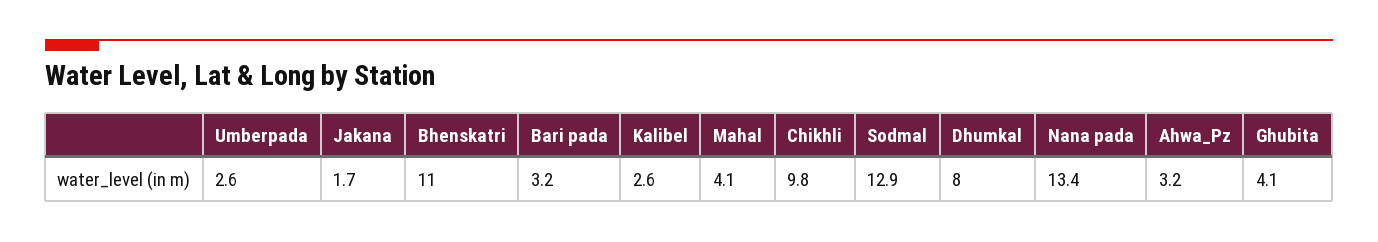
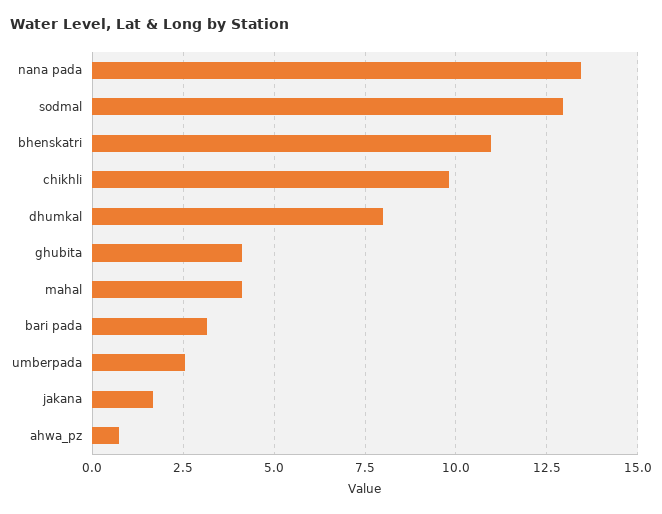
  {
    "Umberpada": 2.6,
    "Jakana": 1.7,
    "Bhenskatri": 11,
    "Bari pada": 3.2,
-   "Kalibel": 2.6,
    "Mahal": 4.1,
    "Chikhli": 9.8,
    "Sodmal": 12.9,
    "Dhumkal": 8,
    "Nana pada": 13.4,
-   "Ahwa_Pz": 3.2,
+   "Ahwa_Pz": 0.75,
    "Ghubita": 4.1
  }

